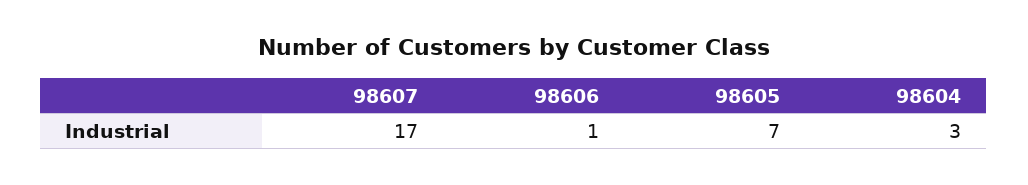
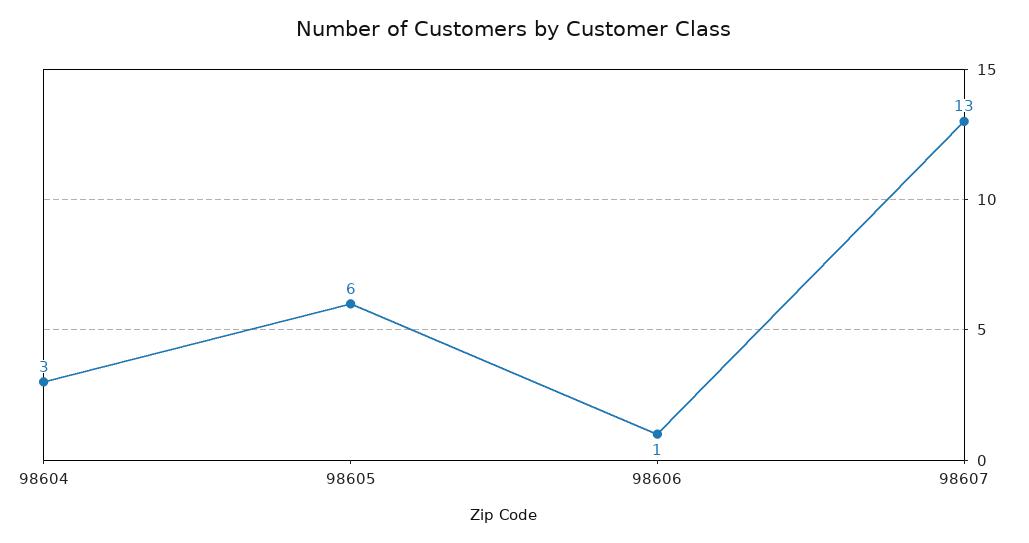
  {
-   "98607": 17,
+   "98607": 13,
    "98606": 1,
-   "98605": 7,
+   "98605": 6,
    "98604": 3
  }

